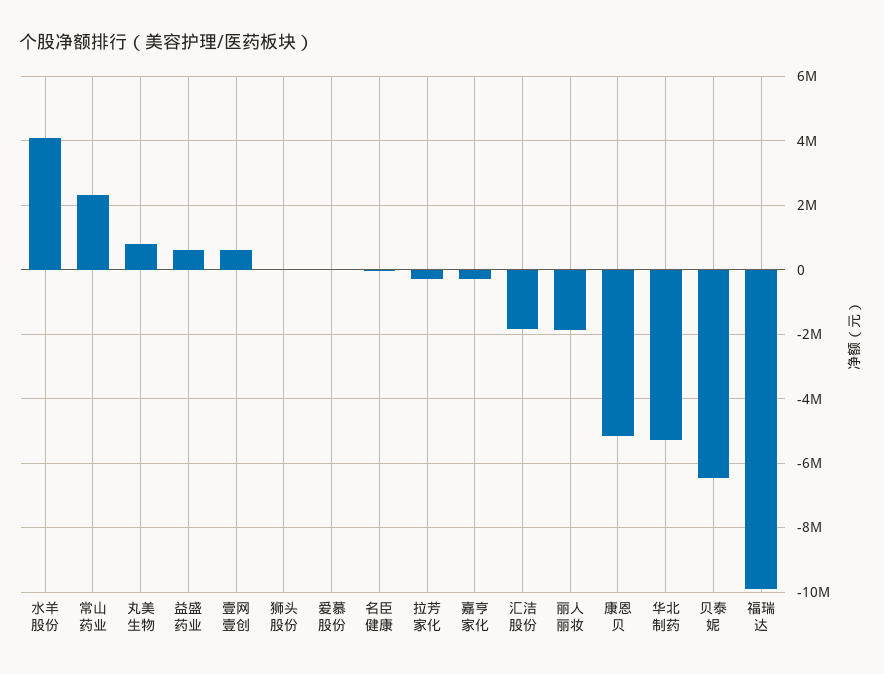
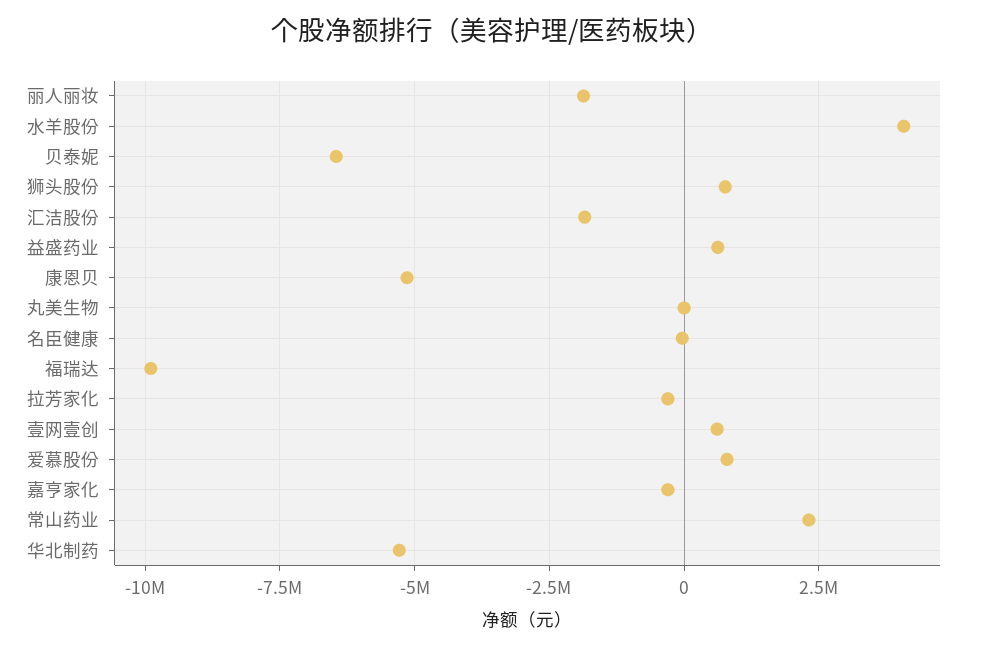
  {
    "水羊股份": 4000000,
    "常山药业": 2400000,
-   "丸美生物": 800000,
+   "丸美生物": 0,
    "益盛药业": 600000,
    "壹网壹创": 600000,
-   "狮头股份": 0,
+   "狮头股份": 750000,
-   "爱慕股份": 0,
+   "爱慕股份": 750000,
    "名臣健康": 0,
    "拉芳家化": -400000,
    "嘉亨家化": -400000,
    "汇洁股份": -1800000,
    "丽人丽妆": -1800000,
    "康恩贝": -5200000,
    "华北制药": -5200000,
    "贝泰妮": -6400000,
    "福瑞达": -9800000
  }

